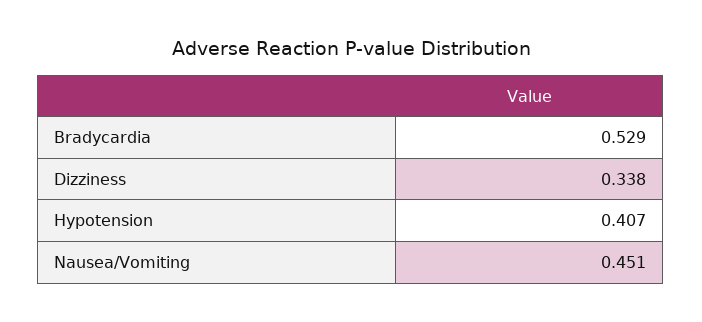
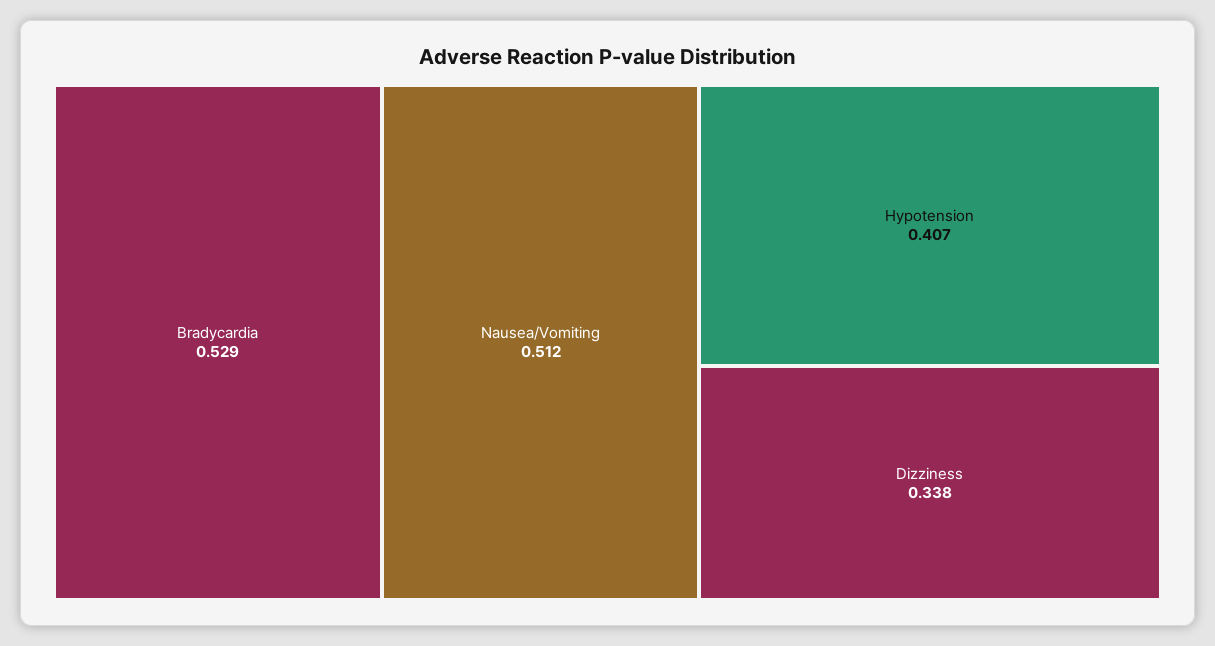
  {
    "Bradycardia": 0.529,
    "Dizziness": 0.338,
    "Hypotension": 0.407,
-   "Nausea/Vomiting": 0.451
+   "Nausea/Vomiting": 0.512
  }

